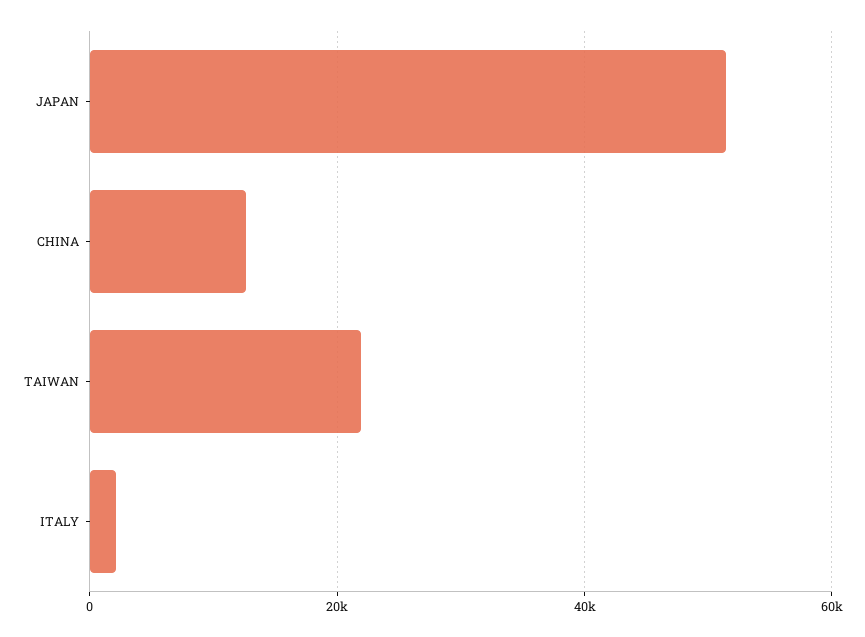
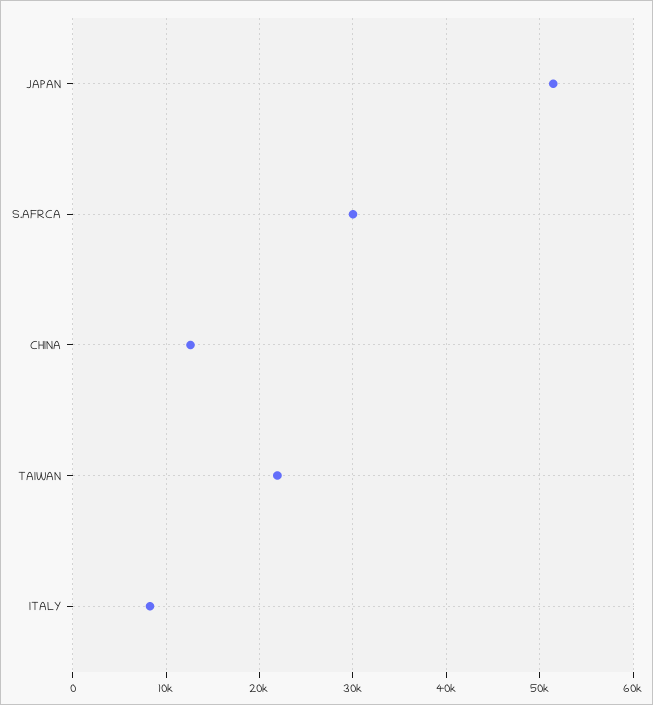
  {
    "JAPAN": 51000,
    "CHINA": 13000,
    "TAIWAN": 22000,
-   "ITALY": 2000
+   "ITALY": 8000,
+   "S.AFRCA": 30000
  }

